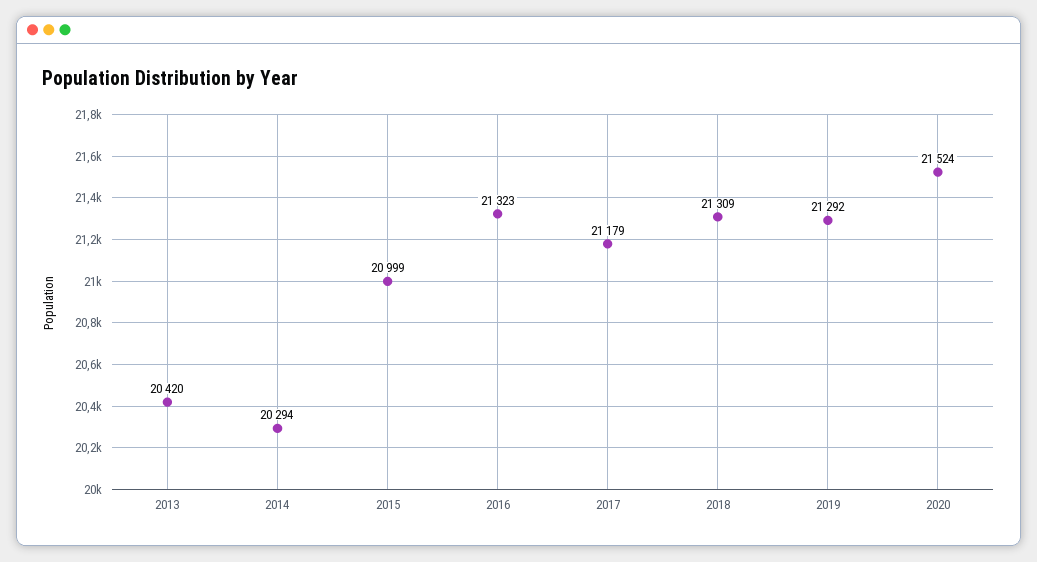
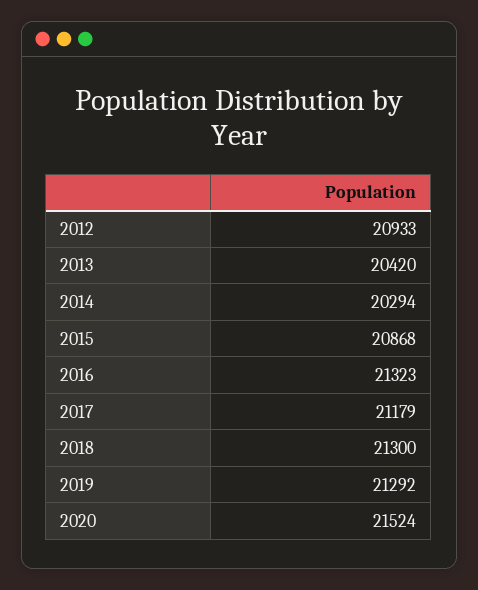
  {
    "2013": 20420,
    "2014": 20294,
-   "2015": 20999,
+   "2015": 20868,
    "2016": 21323,
    "2017": 21179,
-   "2018": 21309,
+   "2018": 21300,
    "2019": 21292,
-   "2020": 21524
+   "2020": 21524,
+   "2012": 20933
  }

